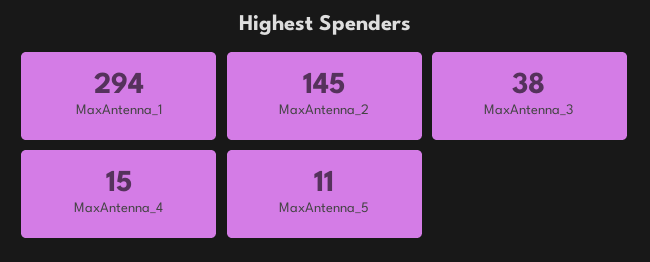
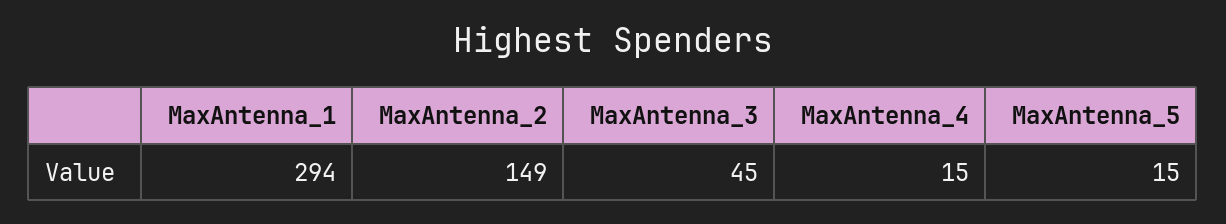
  {
    "MaxAntenna_1": 294,
-   "MaxAntenna_2": 145,
+   "MaxAntenna_2": 149,
-   "MaxAntenna_3": 38,
+   "MaxAntenna_3": 45,
    "MaxAntenna_4": 15,
-   "MaxAntenna_5": 11
+   "MaxAntenna_5": 15
  }

